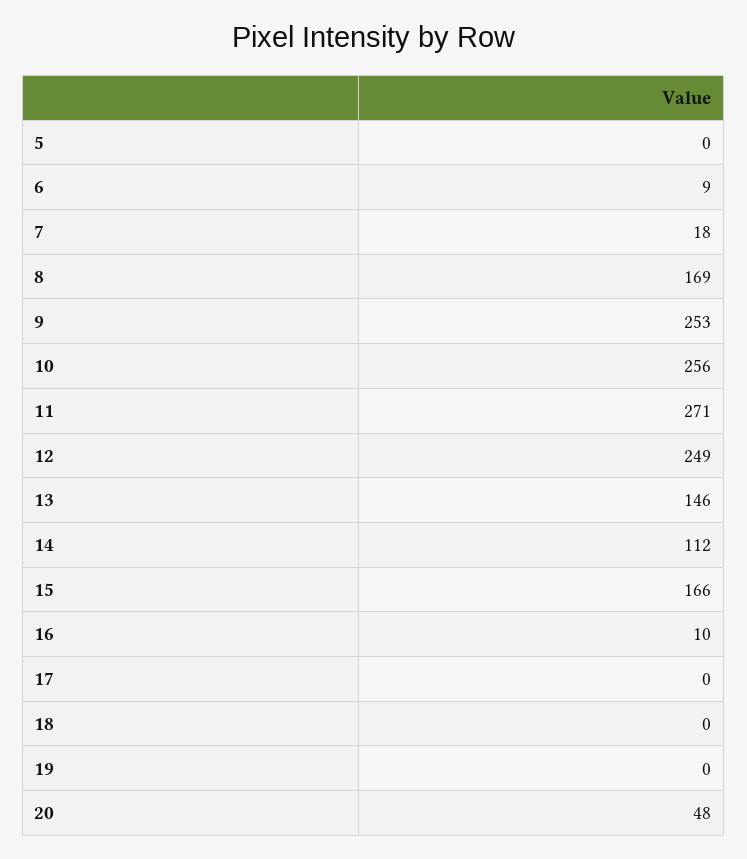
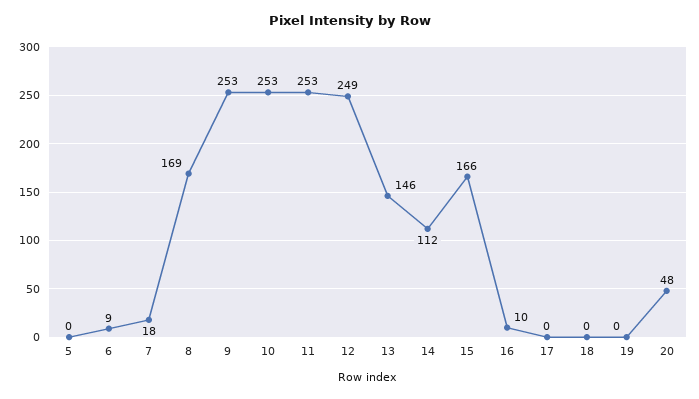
  {
    "5": 0,
    "6": 9,
    "7": 18,
    "8": 169,
    "9": 253,
-   "10": 256,
+   "10": 253,
-   "11": 271,
+   "11": 253,
    "12": 249,
    "13": 146,
    "14": 112,
    "15": 166,
    "16": 10,
    "17": 0,
    "18": 0,
    "19": 0,
    "20": 48
  }

